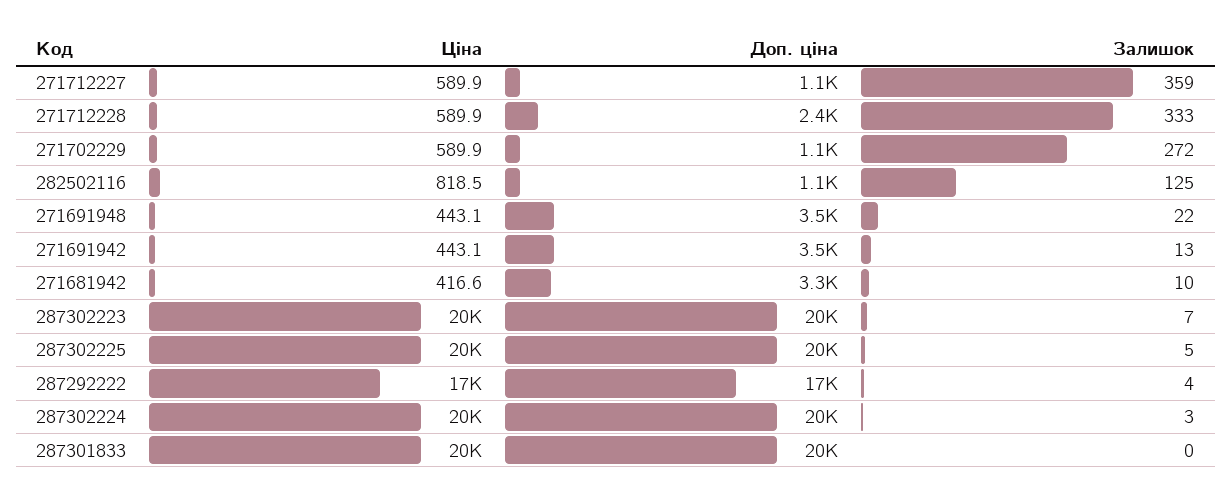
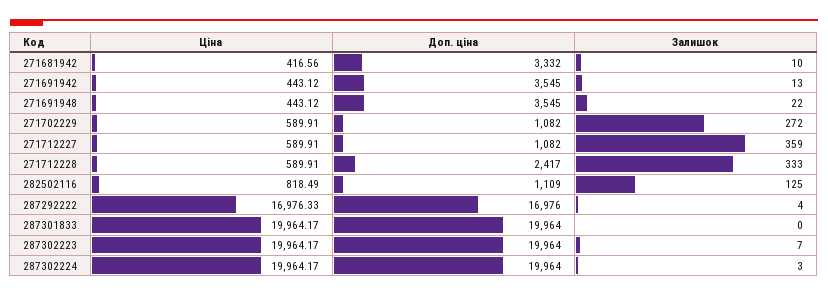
  {
    "Ціна": {
      "271712227": 589.91,
      "271712228": 589.91,
      "271702229": 589.91,
      "282502116": 818.49,
      "271691948": 443.12,
      "271691942": 443.12,
      "271681942": 416.56,
      "287302223": 19964.17,
-     "287302225": 20000,
      "287292222": 16976.33,
      "287302224": 19964.17,
      "287301833": 19964.17
    },
    "Доп. ціна": {
      "271712227": 1082,
      "271712228": 2417,
      "271702229": 1082,
      "282502116": 1109,
      "271691948": 3545,
      "271691942": 3545,
      "271681942": 3332,
      "287302223": 19964,
-     "287302225": 20000,
      "287292222": 16976,
      "287302224": 19964,
      "287301833": 19964
    },
    "Залишок": {
      "271712227": 359,
      "271712228": 333,
      "271702229": 272,
      "282502116": 125,
      "271691948": 22,
      "271691942": 13,
      "271681942": 10,
      "287302223": 7,
-     "287302225": 5,
      "287292222": 4,
      "287302224": 3,
      "287301833": 0
    }
  }

